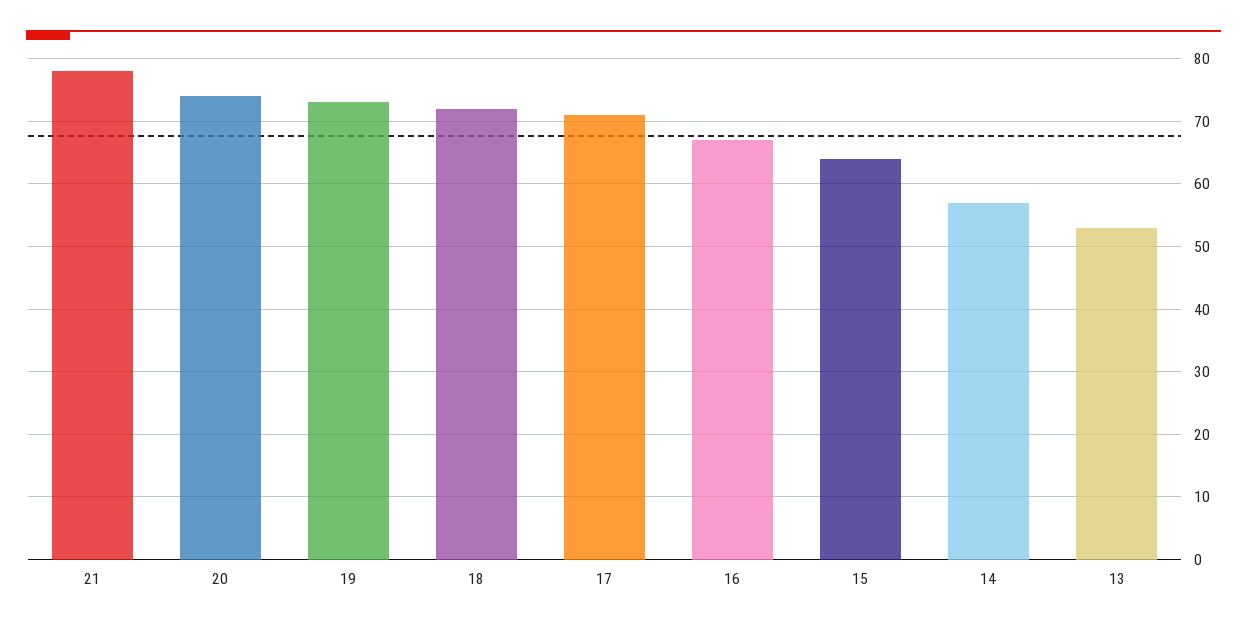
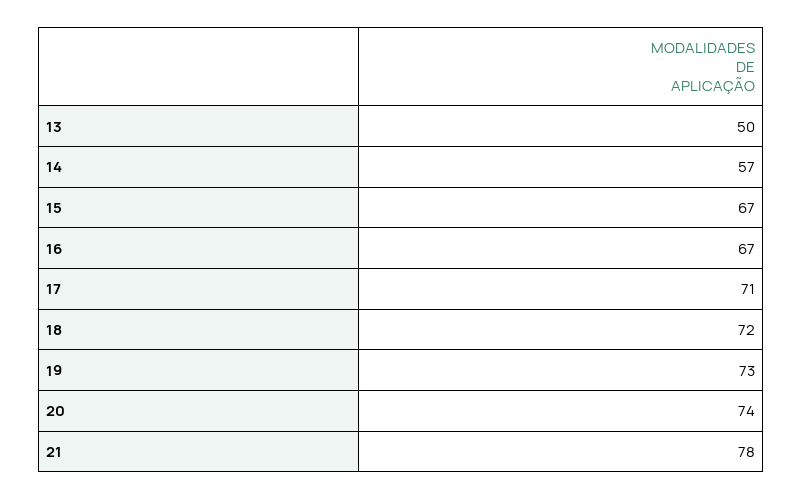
  {
    "21": 78,
    "20": 74,
    "19": 73,
    "18": 72,
    "17": 71,
    "16": 67,
-   "15": 64,
+   "15": 67,
    "14": 57,
-   "13": 53
+   "13": 50
  }

